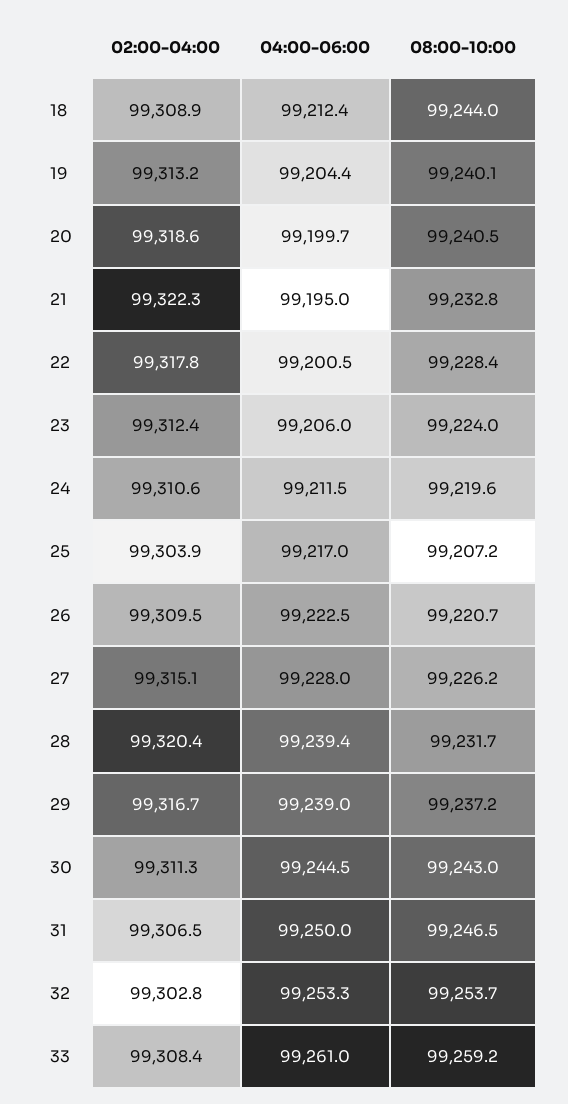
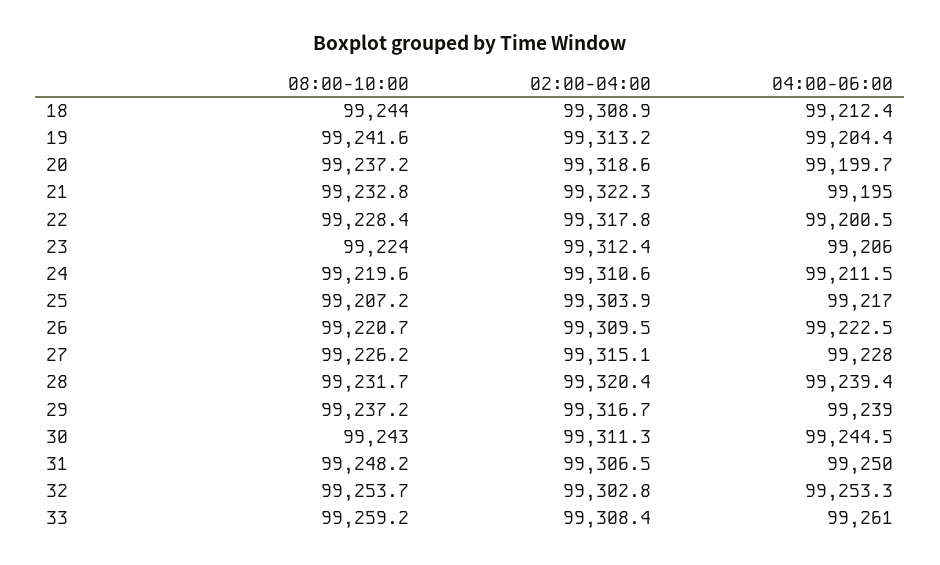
  {
    "02:00-04:00": {
      "18": 99308.9,
      "19": 99313.2,
      "20": 99318.6,
      "21": 99322.3,
      "22": 99317.8,
      "23": 99312.4,
      "24": 99310.6,
      "25": 99303.9,
      "26": 99309.5,
      "27": 99315.1,
      "28": 99320.4,
      "29": 99316.7,
      "30": 99311.3,
      "31": 99306.5,
      "32": 99302.8,
      "33": 99308.4
    },
    "04:00-06:00": {
      "18": 99212.4,
      "19": 99204.4,
      "20": 99199.7,
      "21": 99195,
      "22": 99200.5,
      "23": 99206,
      "24": 99211.5,
      "25": 99217,
      "26": 99222.5,
      "27": 99228,
      "28": 99239.4,
      "29": 99239,
      "30": 99244.5,
      "31": 99250,
      "32": 99253.3,
      "33": 99261
    },
    "08:00-10:00": {
      "18": 99244,
-     "19": 99240.1,
+     "19": 99241.6,
-     "20": 99240.5,
+     "20": 99237.2,
      "21": 99232.8,
      "22": 99228.4,
      "23": 99224,
      "24": 99219.6,
      "25": 99207.2,
      "26": 99220.7,
      "27": 99226.2,
      "28": 99231.7,
      "29": 99237.2,
      "30": 99243,
-     "31": 99246.5,
+     "31": 99248.2,
      "32": 99253.7,
      "33": 99259.2
    }
  }

